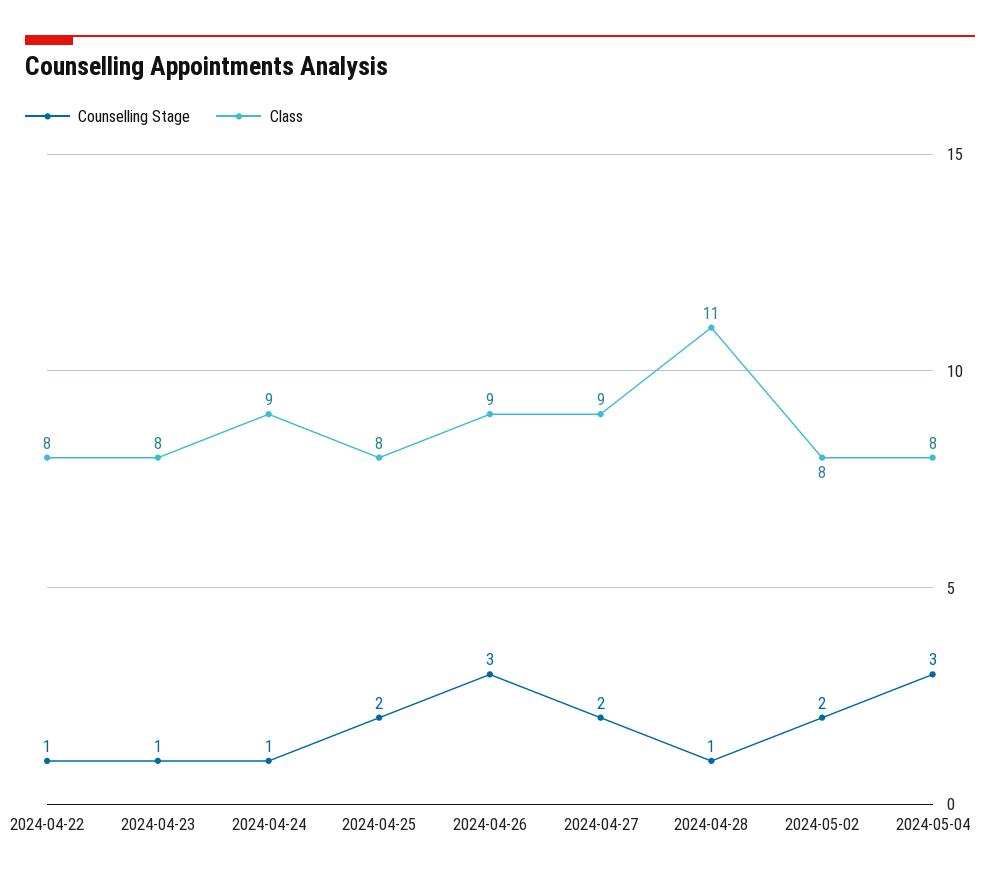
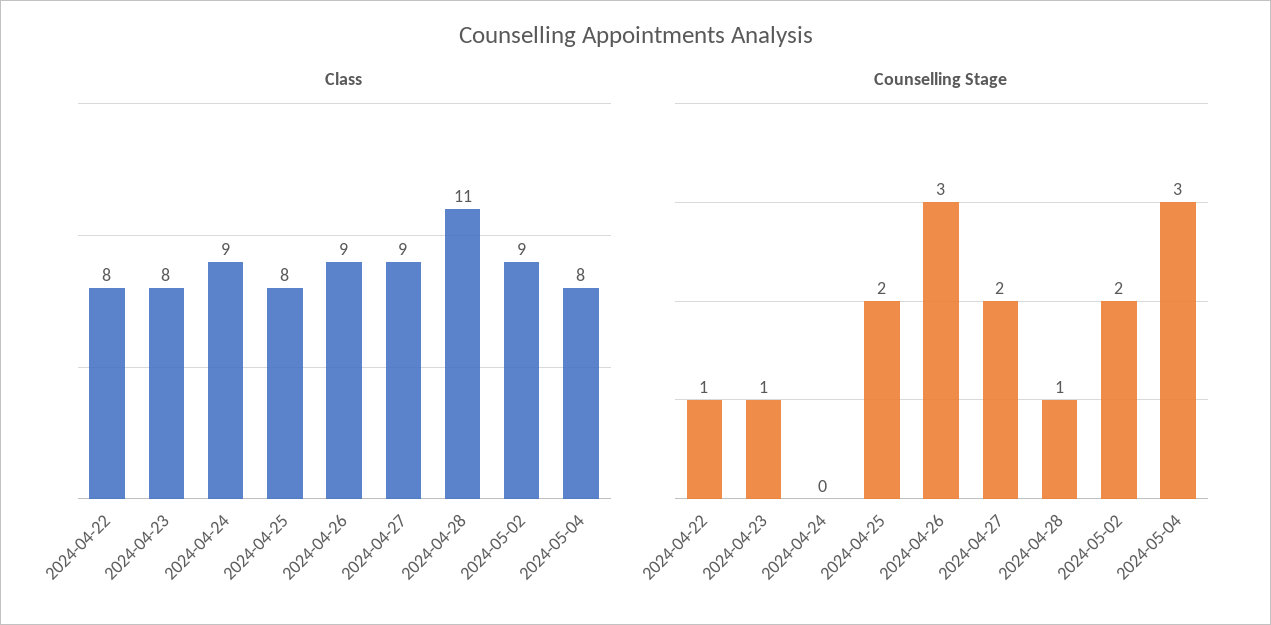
  {
    "Counselling Stage": {
      "2024-04-22": 1,
      "2024-04-23": 1,
-     "2024-04-24": 1,
+     "2024-04-24": 0,
      "2024-04-25": 2,
      "2024-04-26": 3,
      "2024-04-27": 2,
      "2024-04-28": 1,
      "2024-05-02": 2,
      "2024-05-04": 3
    },
    "Class": {
      "2024-04-22": 8,
      "2024-04-23": 8,
      "2024-04-24": 9,
      "2024-04-25": 8,
      "2024-04-26": 9,
      "2024-04-27": 9,
      "2024-04-28": 11,
-     "2024-05-02": 8,
+     "2024-05-02": 9,
      "2024-05-04": 8
    }
  }

